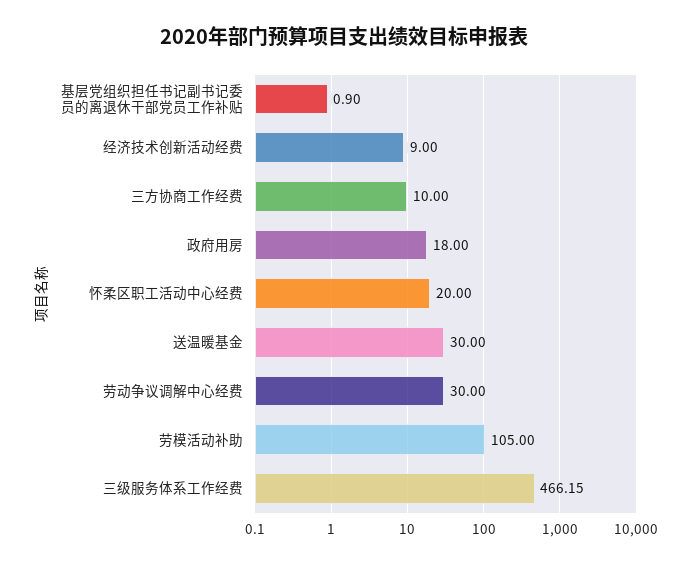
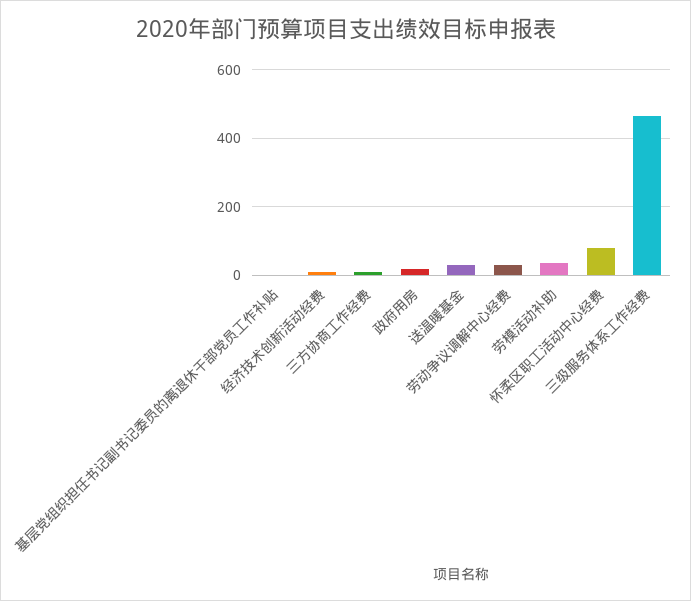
  {
    "基层党组织担任书记副书记委员的离退休干部党员工作补贴": 0.9,
    "经济技术创新活动经费": 9,
    "三方协商工作经费": 10,
    "政府用房": 18,
-   "怀柔区职工活动中心经费": 20,
+   "怀柔区职工活动中心经费": 80,
    "送温暖基金": 30,
    "劳动争议调解中心经费": 30,
-   "劳模活动补助": 105,
+   "劳模活动补助": 40,
    "三级服务体系工作经费": 466.15
  }

